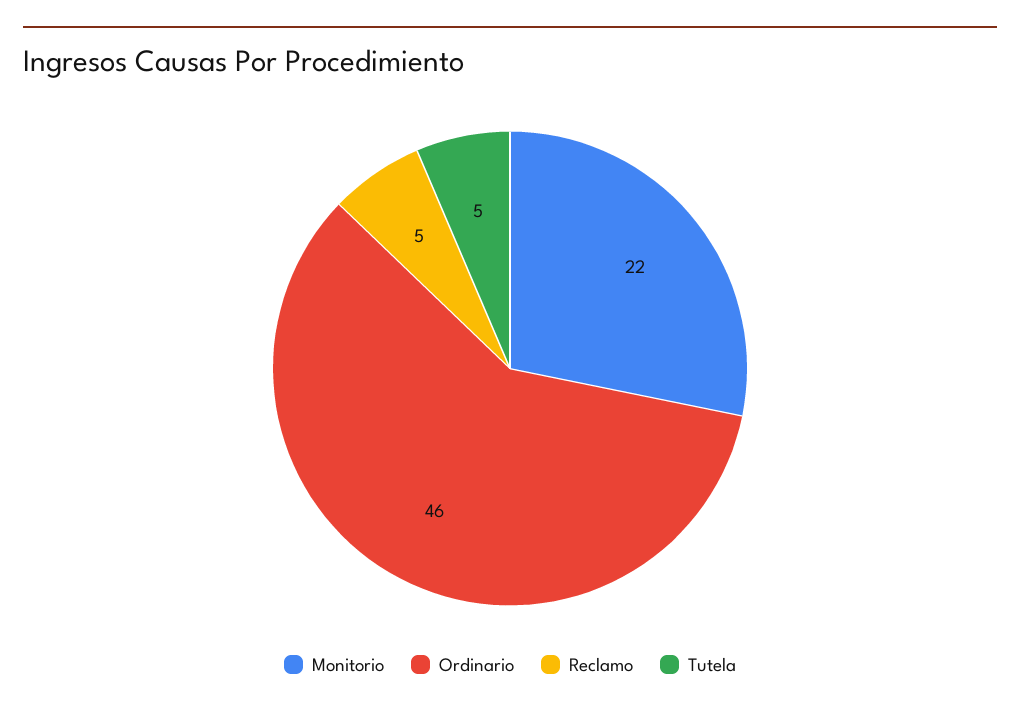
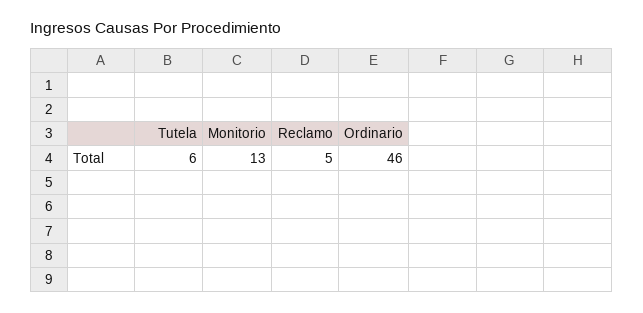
  {
-   "Monitorio": 22,
+   "Monitorio": 13,
    "Ordinario": 46,
    "Reclamo": 5,
-   "Tutela": 5
+   "Tutela": 6
  }

